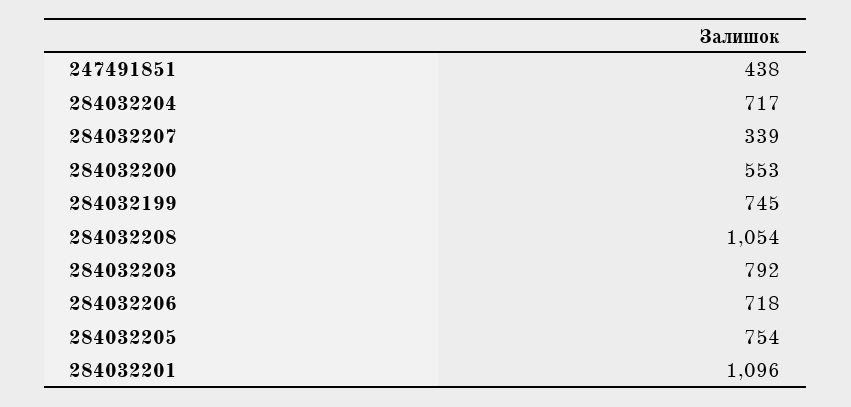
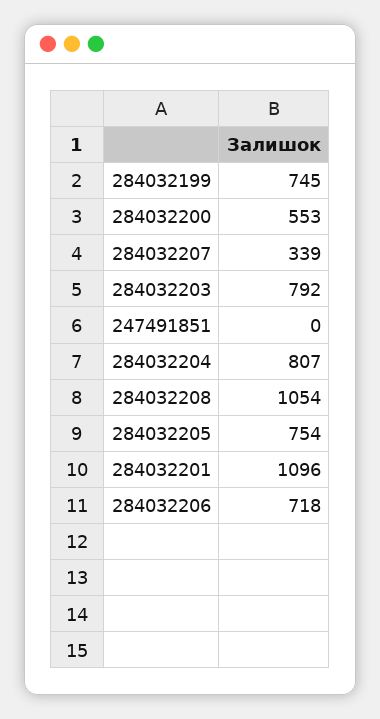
  {
-   "247491851": 438,
+   "247491851": 0,
-   "284032204": 717,
+   "284032204": 807,
    "284032207": 339,
    "284032200": 553,
    "284032199": 745,
    "284032208": 1054,
    "284032203": 792,
    "284032206": 718,
    "284032205": 754,
    "284032201": 1096
  }

